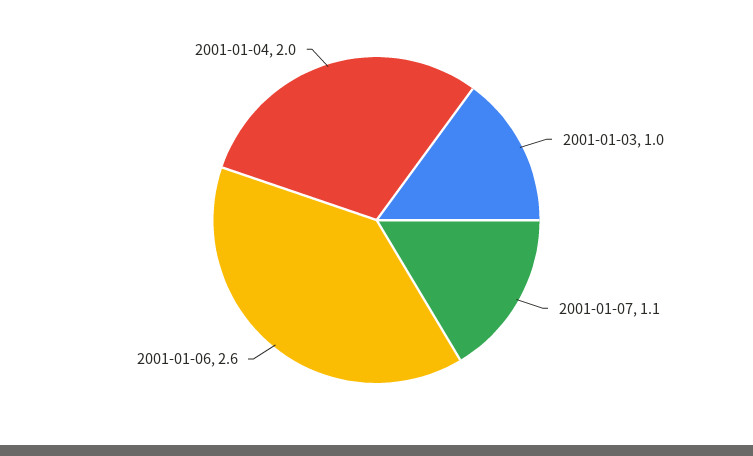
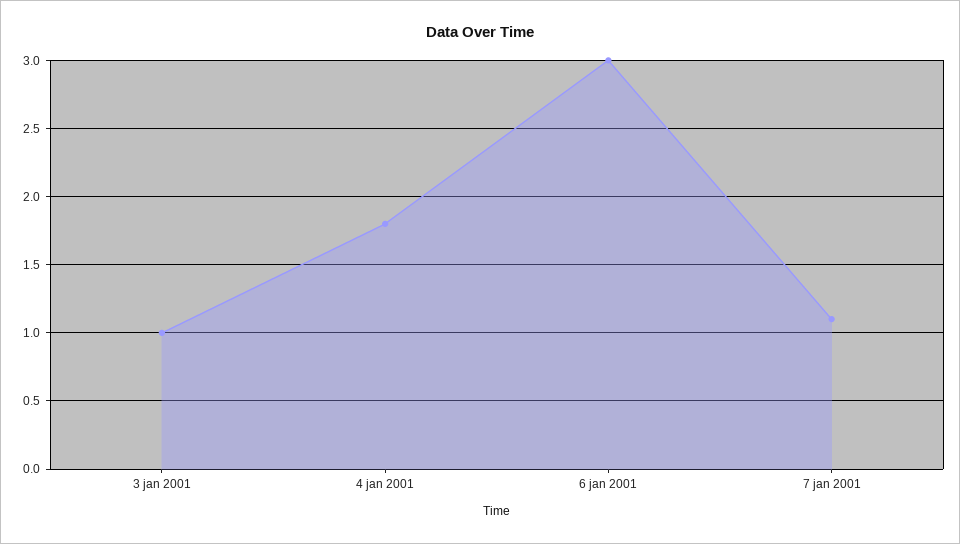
  {
    "2001-01-03": 1,
    "2001-01-07": 1.1,
-   "2001-01-06": 2.6,
+   "2001-01-06": 3,
-   "2001-01-04": 2
+   "2001-01-04": 1.8
  }

